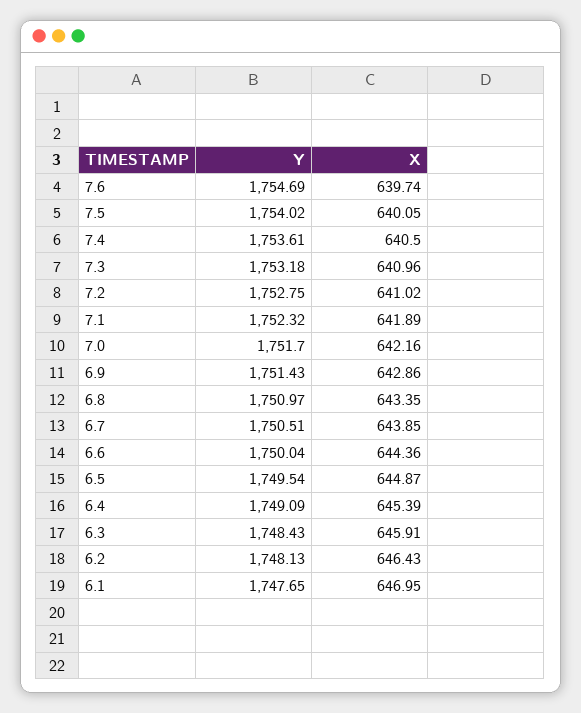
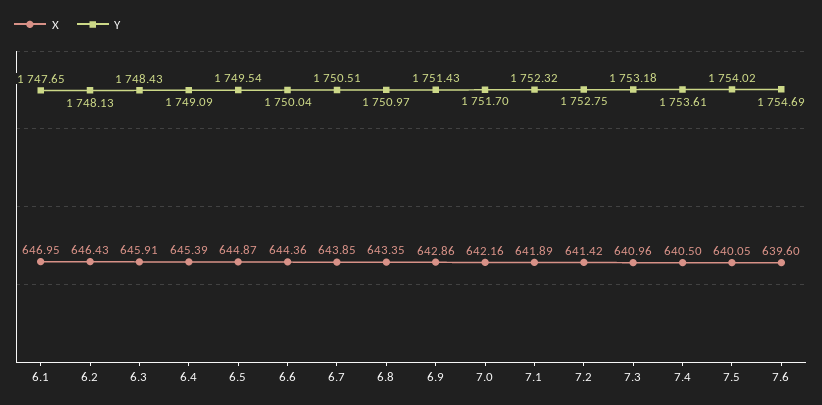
  {
    "Y": {
      "7.6": 1754.69,
      "7.5": 1754.02,
      "7.4": 1753.61,
      "7.3": 1753.18,
      "7.2": 1752.75,
      "7.1": 1752.32,
      "7.0": 1751.7,
      "6.9": 1751.43,
      "6.8": 1750.97,
      "6.7": 1750.51,
      "6.6": 1750.04,
      "6.5": 1749.54,
      "6.4": 1749.09,
      "6.3": 1748.43,
      "6.2": 1748.13,
      "6.1": 1747.65
    },
    "X": {
-     "7.6": 639.74,
+     "7.6": 639.6,
      "7.5": 640.05,
      "7.4": 640.5,
      "7.3": 640.96,
-     "7.2": 641.02,
+     "7.2": 641.42,
      "7.1": 641.89,
      "7.0": 642.16,
      "6.9": 642.86,
      "6.8": 643.35,
      "6.7": 643.85,
      "6.6": 644.36,
      "6.5": 644.87,
      "6.4": 645.39,
      "6.3": 645.91,
      "6.2": 646.43,
      "6.1": 646.95
    }
  }

